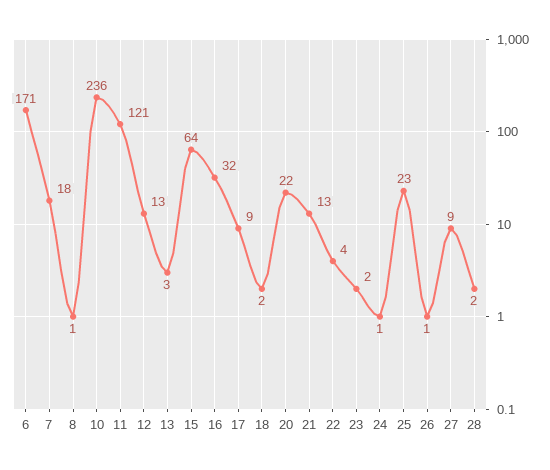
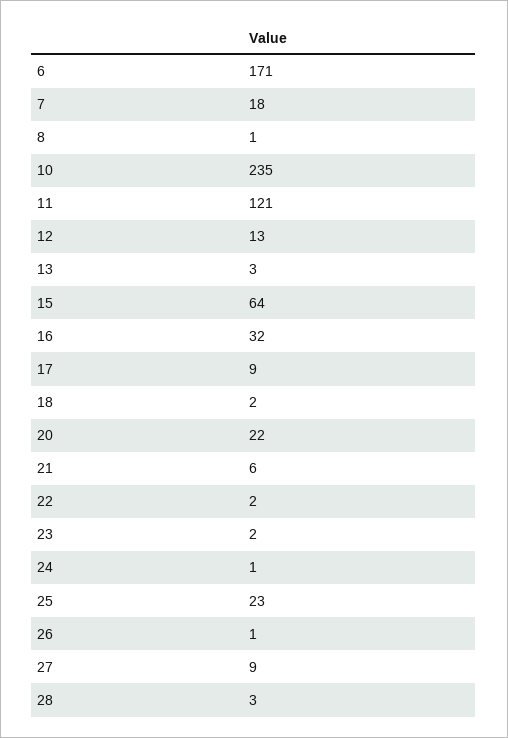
  {
    "6": 171,
    "7": 18,
    "8": 1,
-   "10": 236,
+   "10": 235,
    "11": 121,
    "12": 13,
    "13": 3,
    "15": 64,
    "16": 32,
    "17": 9,
    "18": 2,
    "20": 22,
-   "21": 13,
+   "21": 6,
-   "22": 4,
+   "22": 2,
    "23": 2,
    "24": 1,
    "25": 23,
    "26": 1,
    "27": 9,
-   "28": 2
+   "28": 3
  }

